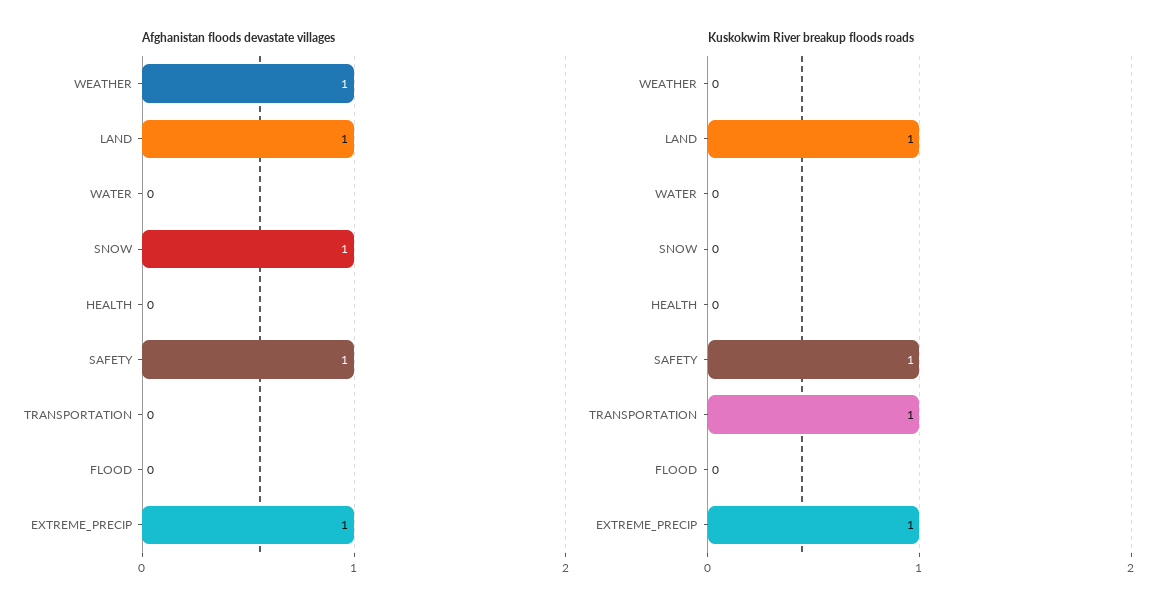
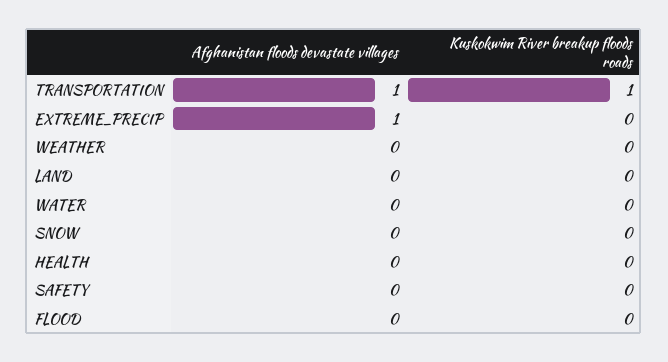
  {
    "Afghanistan floods devastate villages": {
-     "WEATHER": 1,
+     "WEATHER": 0,
-     "LAND": 1,
+     "LAND": 0,
      "WATER": 0,
-     "SNOW": 1,
+     "SNOW": 0,
      "HEALTH": 0,
-     "SAFETY": 1,
+     "SAFETY": 0,
-     "TRANSPORTATION": 0,
+     "TRANSPORTATION": 1,
      "FLOOD": 0,
      "EXTREME_PRECIP": 1
    },
    "Kuskokwim River breakup floods roads": {
      "WEATHER": 0,
-     "LAND": 1,
+     "LAND": 0,
      "WATER": 0,
      "SNOW": 0,
      "HEALTH": 0,
-     "SAFETY": 1,
+     "SAFETY": 0,
      "TRANSPORTATION": 1,
      "FLOOD": 0,
-     "EXTREME_PRECIP": 1
+     "EXTREME_PRECIP": 0
    }
  }

